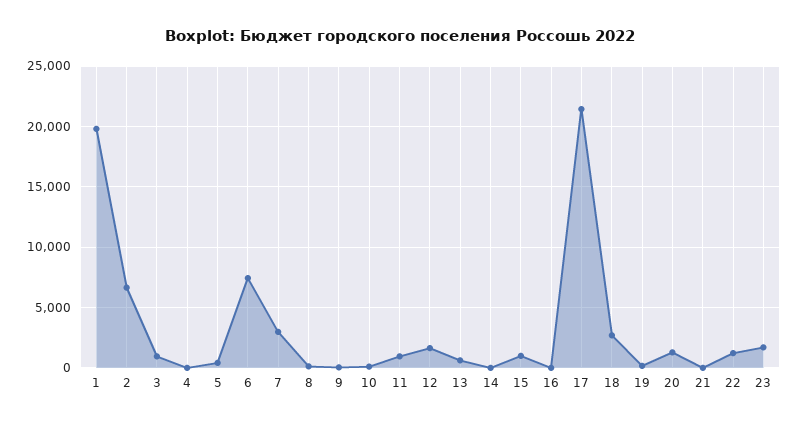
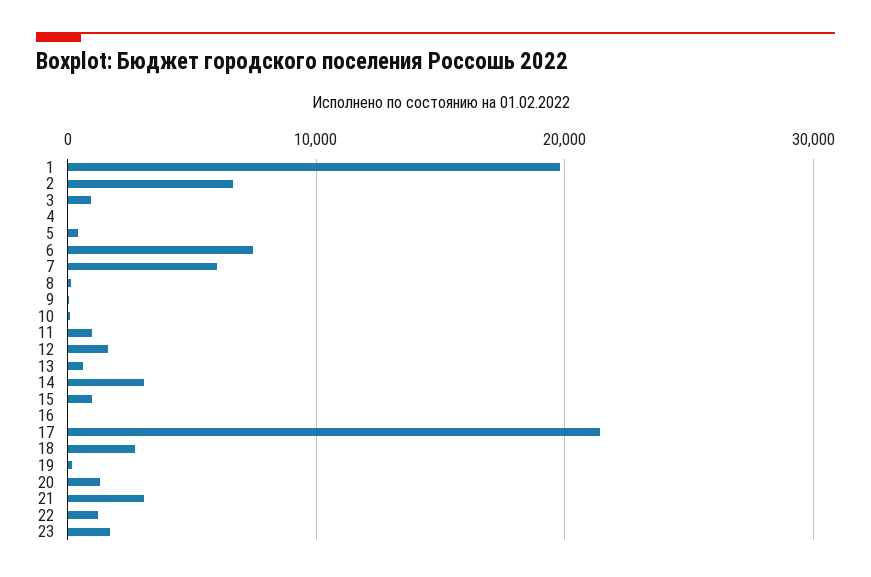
  {
    "1": 20000,
    "2": 6500,
    "3": 1000,
    "4": 0,
    "5": 500,
    "6": 7500,
-   "7": 3000,
+   "7": 6000,
    "8": 0,
    "9": 0,
    "10": 0,
    "11": 1000,
    "12": 1500,
    "13": 500,
-   "14": 0,
+   "14": 3000,
    "15": 1000,
    "16": 0,
    "17": 21500,
    "18": 2500,
    "19": 0,
    "20": 1500,
-   "21": 0,
+   "21": 3000,
    "22": 1000,
    "23": 1500
  }

